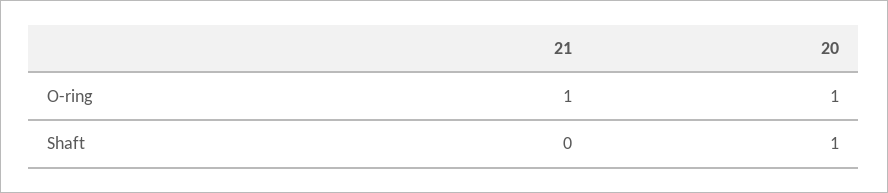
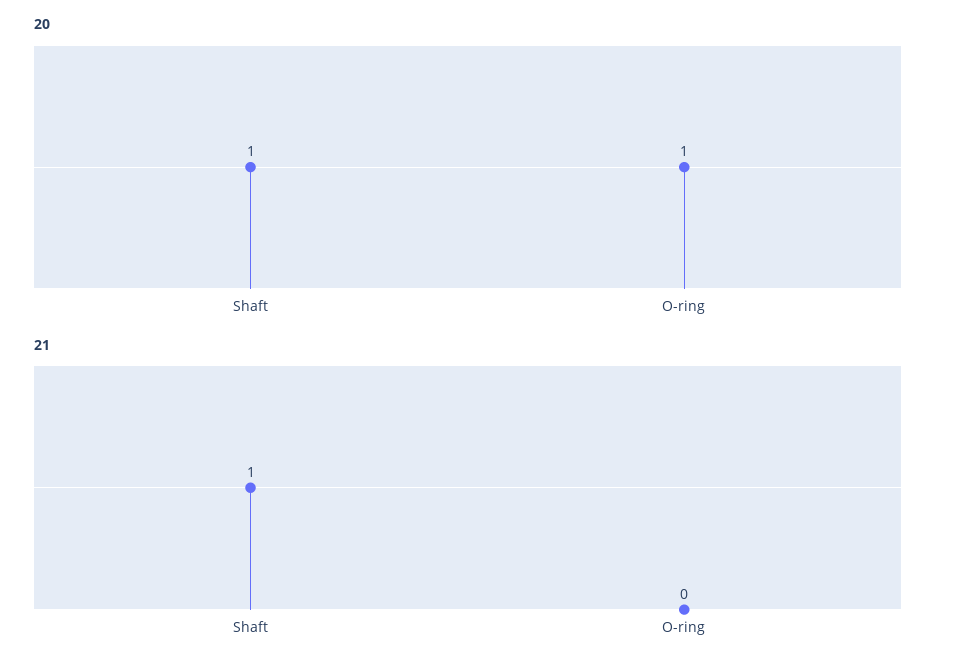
  {
    "21": {
-     "O-ring": 1,
+     "O-ring": 0,
-     "Shaft": 0
+     "Shaft": 1
    },
    "20": {
      "O-ring": 1,
      "Shaft": 1
    }
  }

